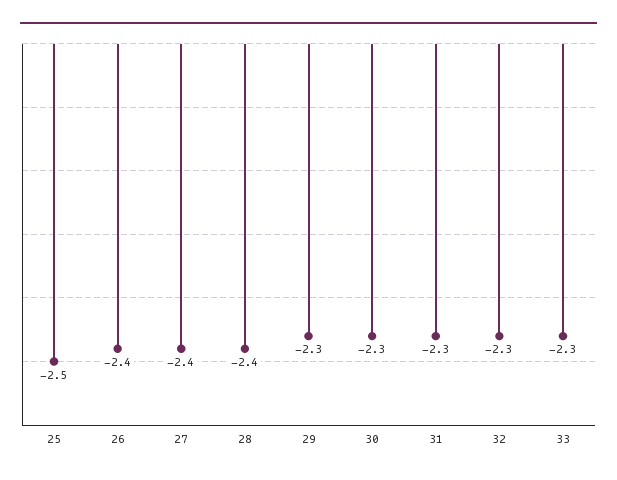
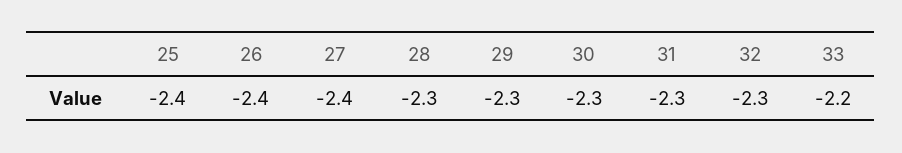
  {
-   "25": -2.5,
+   "25": -2.4,
    "26": -2.4,
    "27": -2.4,
-   "28": -2.4,
+   "28": -2.3,
    "29": -2.3,
    "30": -2.3,
    "31": -2.3,
    "32": -2.3,
-   "33": -2.3
+   "33": -2.2
  }

